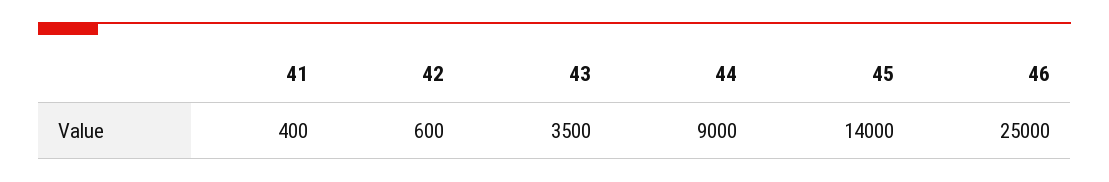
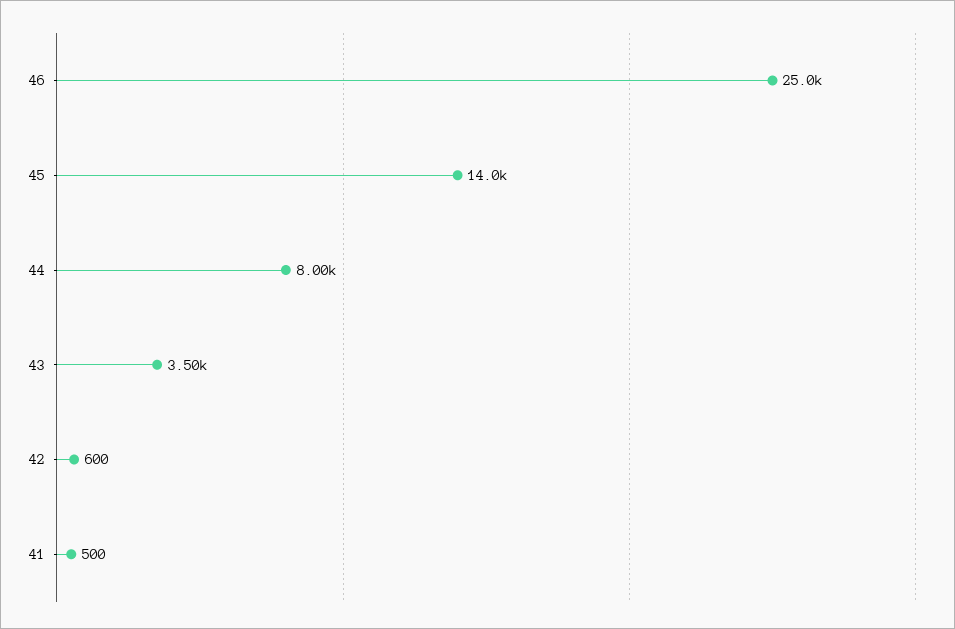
  {
-   "41": 400,
+   "41": 500,
    "42": 600,
    "43": 3500,
-   "44": 9000,
+   "44": 8000,
    "45": 14000,
    "46": 25000
  }

